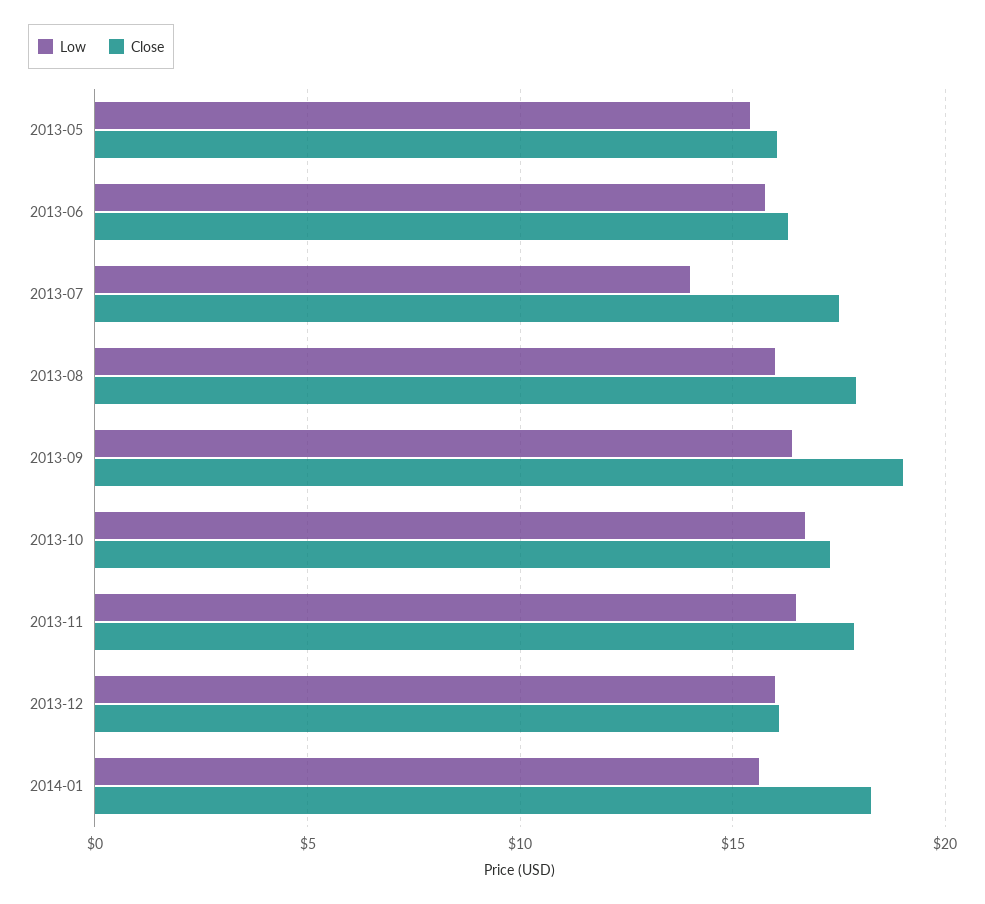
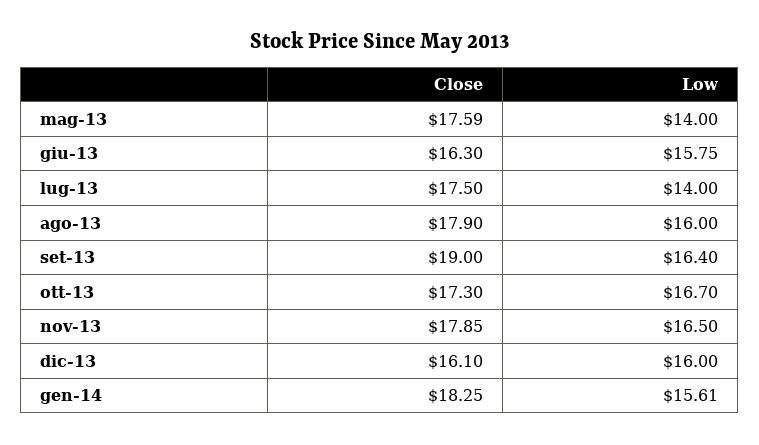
  {
    "Low": {
-     "2013-05": 15.5,
+     "2013-05": 14,
      "2013-06": 15.75,
      "2013-07": 14,
      "2013-08": 16,
      "2013-09": 16.4,
      "2013-10": 16.7,
      "2013-11": 16.5,
      "2013-12": 16,
      "2014-01": 15.61
    },
    "Close": {
-     "2013-05": 16,
+     "2013-05": 17.59,
      "2013-06": 16.3,
      "2013-07": 17.5,
      "2013-08": 17.9,
      "2013-09": 19,
      "2013-10": 17.3,
      "2013-11": 17.85,
      "2013-12": 16.1,
      "2014-01": 18.25
    }
  }

